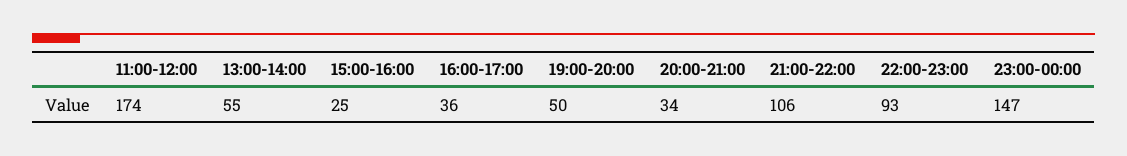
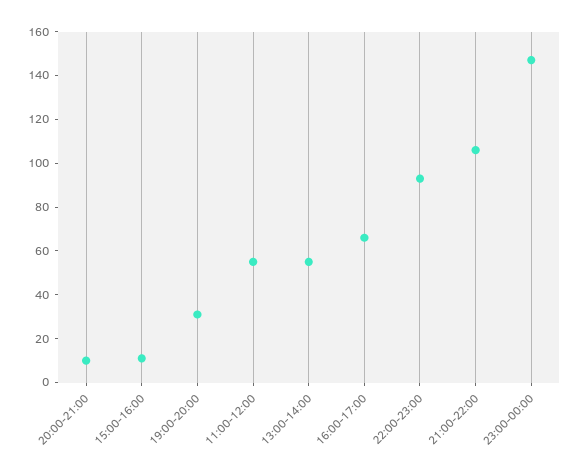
  {
-   "11:00-12:00": 174,
+   "11:00-12:00": 55,
    "13:00-14:00": 55,
-   "15:00-16:00": 25,
+   "15:00-16:00": 10,
-   "16:00-17:00": 36,
+   "16:00-17:00": 65,
-   "19:00-20:00": 50,
+   "19:00-20:00": 30,
-   "20:00-21:00": 34,
+   "20:00-21:00": 10,
    "21:00-22:00": 106,
    "22:00-23:00": 93,
    "23:00-00:00": 147
  }

